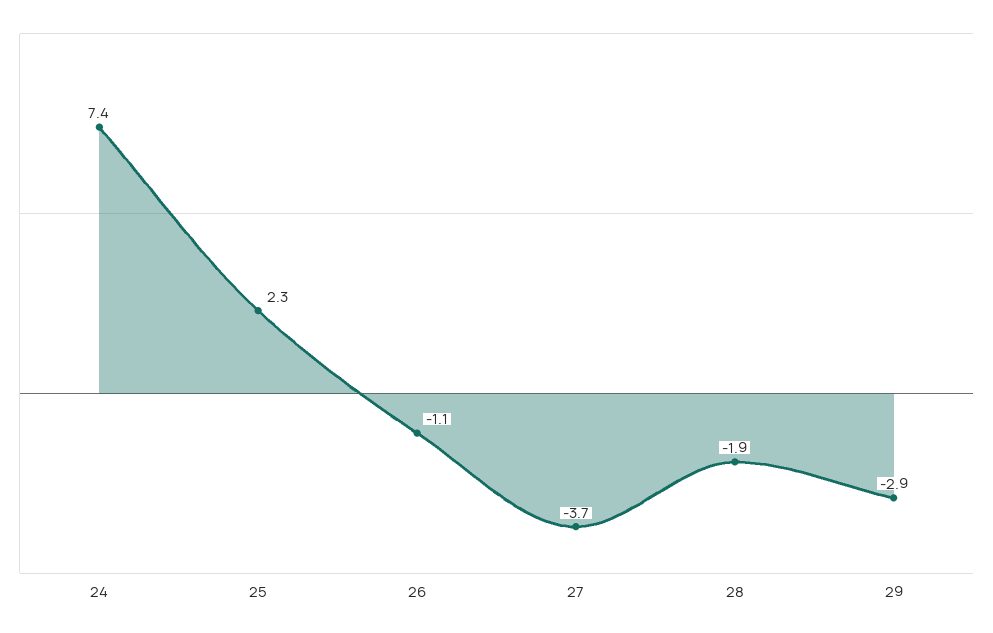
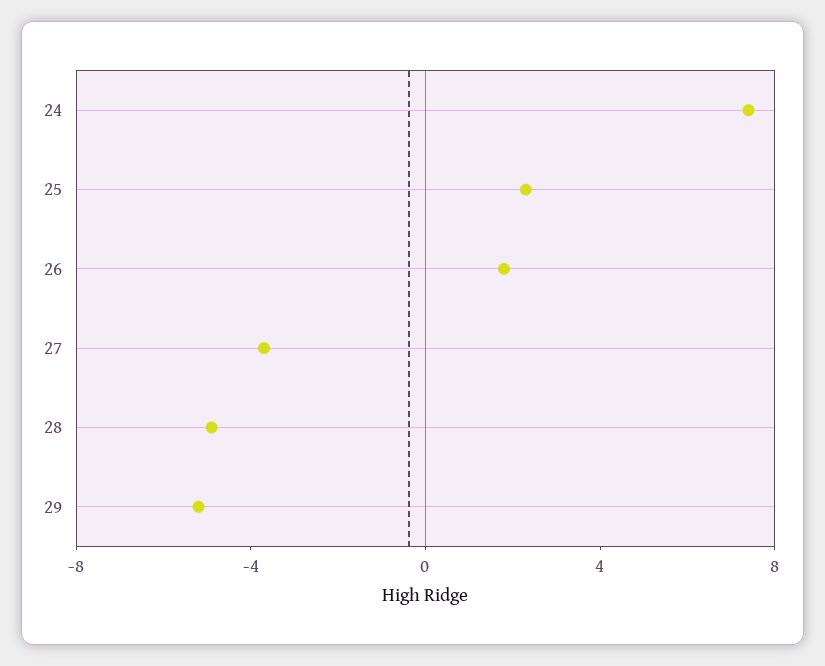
  {
    "24": 7.4,
    "25": 2.3,
-   "26": -1.1,
+   "26": 2,
    "27": -3.7,
-   "28": -1.9,
+   "28": -5,
-   "29": -2.9
+   "29": -5
  }

